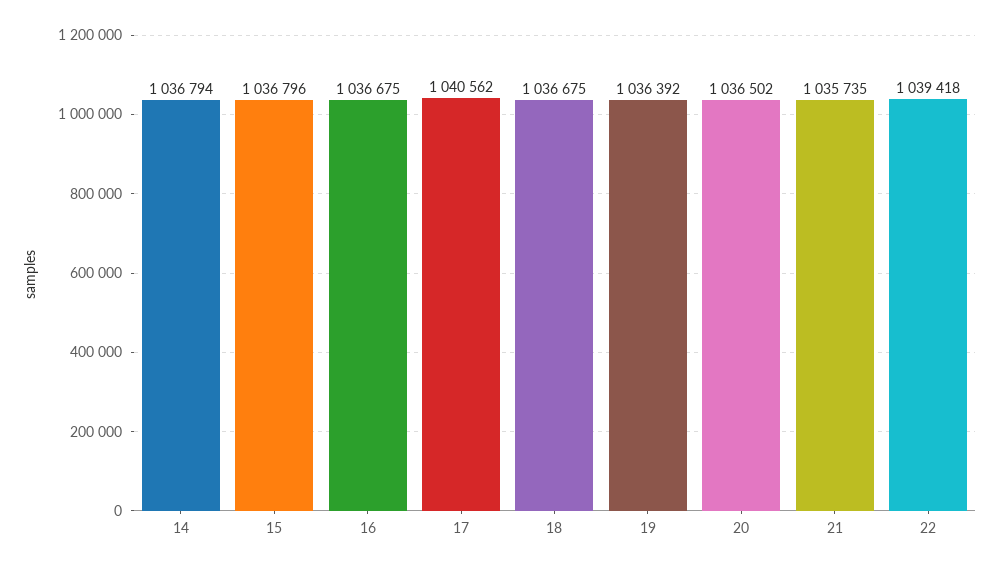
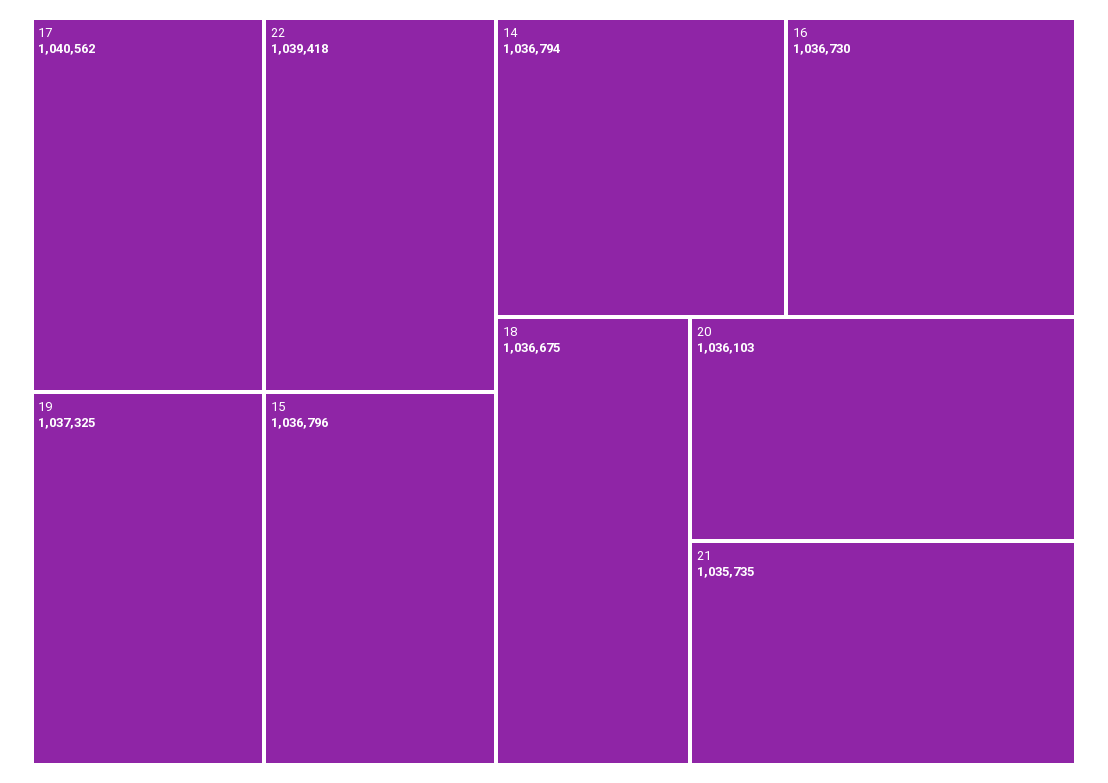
  {
    "14": 1036794,
    "15": 1036796,
-   "16": 1036675,
+   "16": 1036730,
    "17": 1040562,
    "18": 1036675,
-   "19": 1036392,
+   "19": 1037325,
-   "20": 1036502,
+   "20": 1036103,
    "21": 1035735,
    "22": 1039418
  }

